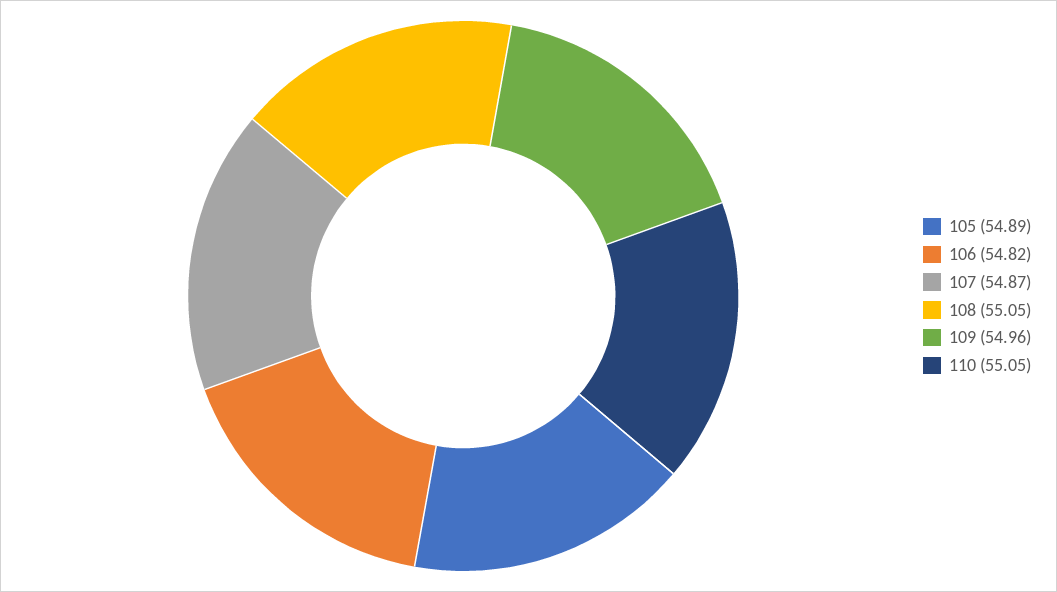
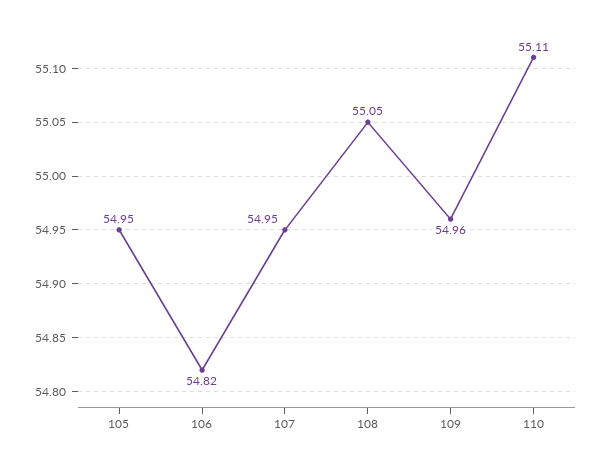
  {
-   "105": 54.89,
+   "105": 54.95,
    "106": 54.82,
-   "107": 54.87,
+   "107": 54.95,
    "108": 55.05,
    "109": 54.96,
-   "110": 55.05
+   "110": 55.11
  }

